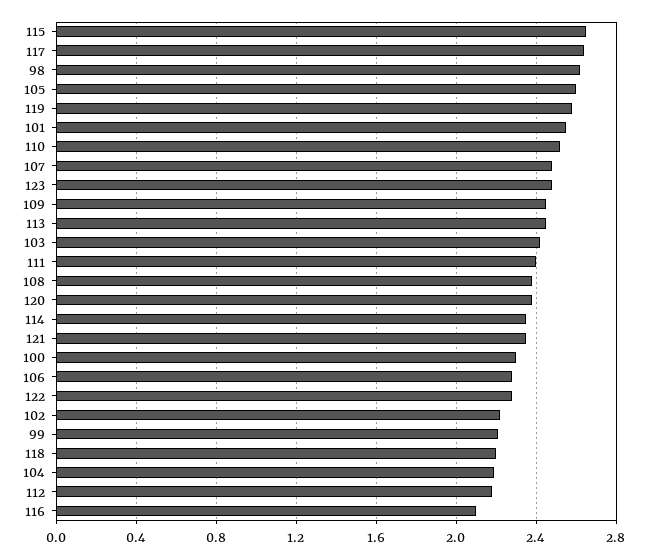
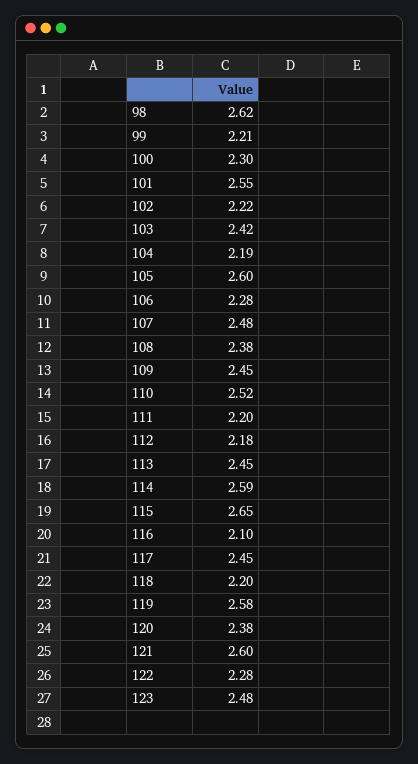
  {
    "115": 2.65,
-   "117": 2.65,
+   "117": 2.45,
    "98": 2.62,
    "105": 2.6,
    "119": 2.58,
    "101": 2.55,
    "110": 2.52,
    "107": 2.48,
    "123": 2.48,
    "109": 2.45,
    "113": 2.45,
    "103": 2.42,
-   "111": 2.4,
+   "111": 2.2,
    "108": 2.38,
    "120": 2.38,
-   "114": 2.35,
+   "114": 2.59,
-   "121": 2.35,
+   "121": 2.6,
    "100": 2.3,
    "106": 2.28,
    "122": 2.28,
    "102": 2.22,
    "99": 2.21,
    "118": 2.2,
    "104": 2.19,
    "112": 2.18,
    "116": 2.1
  }

